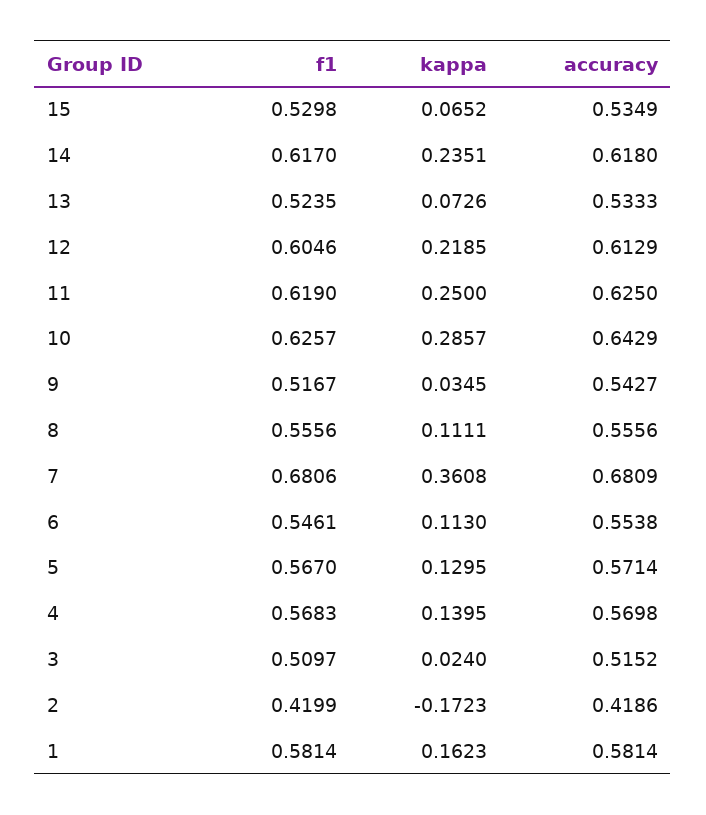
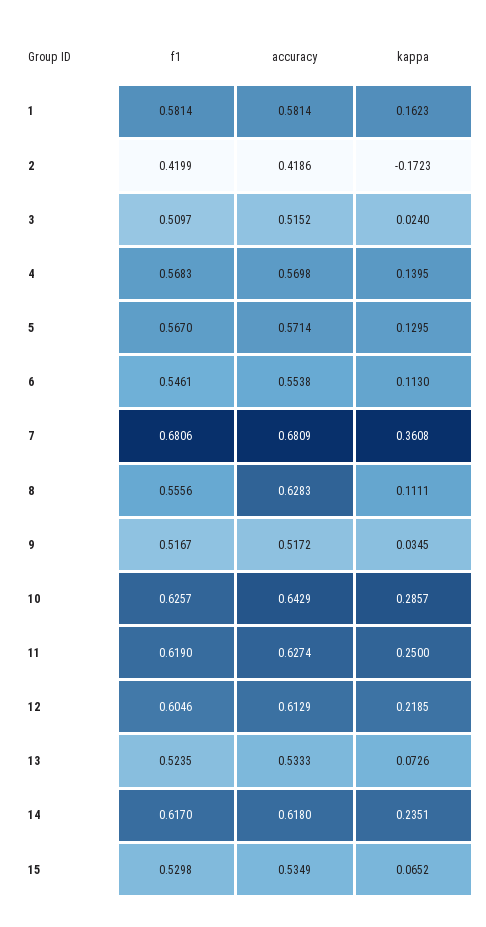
  {
    "f1": {
      "15": 0.5298,
      "14": 0.617,
      "13": 0.5235,
      "12": 0.6046,
      "11": 0.619,
      "10": 0.6257,
      "9": 0.5167,
      "8": 0.5556,
      "7": 0.6806,
      "6": 0.5461,
      "5": 0.567,
      "4": 0.5683,
      "3": 0.5097,
      "2": 0.4199,
      "1": 0.5814
    },
    "kappa": {
      "15": 0.0652,
      "14": 0.2351,
      "13": 0.0726,
      "12": 0.2185,
      "11": 0.25,
      "10": 0.2857,
      "9": 0.0345,
      "8": 0.1111,
      "7": 0.3608,
      "6": 0.113,
      "5": 0.1295,
      "4": 0.1395,
      "3": 0.024,
      "2": -0.1723,
      "1": 0.1623
    },
    "accuracy": {
      "15": 0.5349,
      "14": 0.618,
      "13": 0.5333,
      "12": 0.6129,
-     "11": 0.625,
+     "11": 0.6274,
      "10": 0.6429,
-     "9": 0.5427,
+     "9": 0.5172,
-     "8": 0.5556,
+     "8": 0.6283,
      "7": 0.6809,
      "6": 0.5538,
      "5": 0.5714,
      "4": 0.5698,
      "3": 0.5152,
      "2": 0.4186,
      "1": 0.5814
    }
  }

